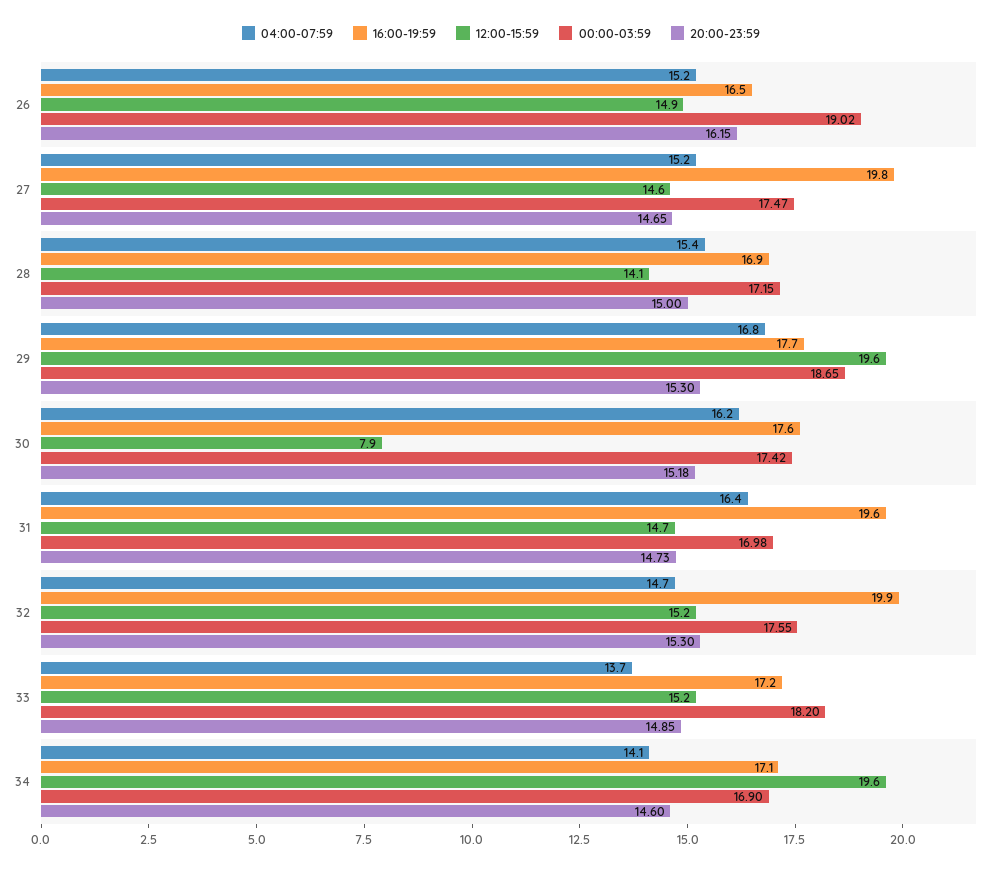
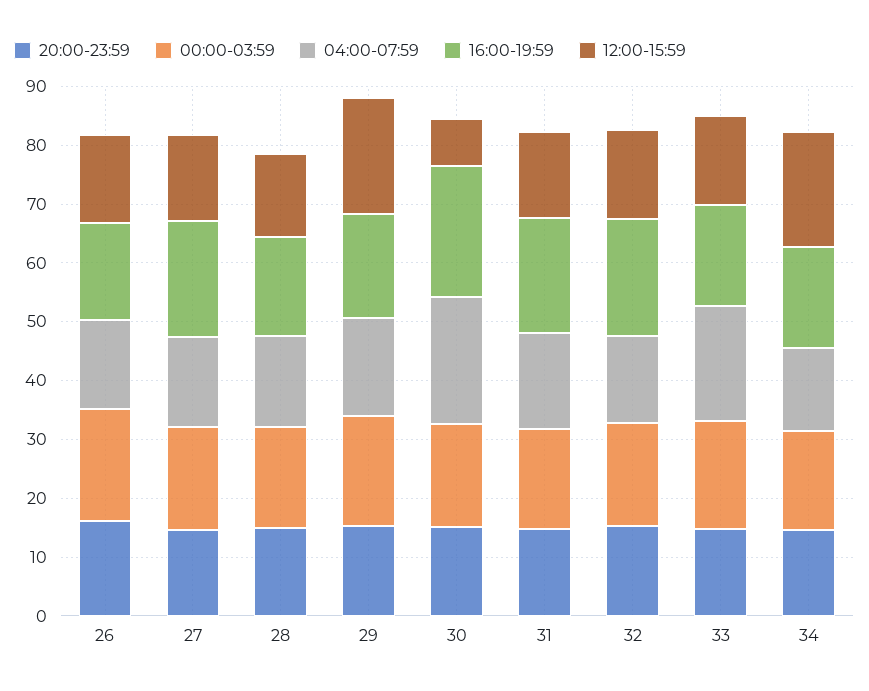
  {
    "04:00-07:59": {
      "26": 15.2,
      "27": 15.2,
      "28": 15.4,
      "29": 16.8,
-     "30": 16.2,
+     "30": 22,
      "31": 16.4,
      "32": 14.7,
-     "33": 13.7,
+     "33": 20,
      "34": 14.1
    },
    "16:00-19:59": {
      "26": 16.5,
      "27": 19.8,
      "28": 16.9,
      "29": 17.7,
-     "30": 17.6,
+     "30": 22,
      "31": 19.6,
      "32": 19.9,
      "33": 17.2,
      "34": 17.1
    },
    "12:00-15:59": {
      "26": 14.9,
      "27": 14.6,
      "28": 14.1,
      "29": 19.6,
      "30": 7.9,
      "31": 14.7,
      "32": 15.2,
      "33": 15.2,
      "34": 19.6
    },
    "00:00-03:59": {
      "26": 19.02,
      "27": 17.47,
      "28": 17.15,
      "29": 18.65,
      "30": 17.42,
      "31": 16.98,
      "32": 17.55,
      "33": 18.2,
      "34": 16.9
    },
    "20:00-23:59": {
      "26": 16.15,
      "27": 14.65,
      "28": 15,
      "29": 15.3,
      "30": 15.18,
      "31": 14.73,
      "32": 15.3,
      "33": 14.85,
      "34": 14.6
    }
  }

